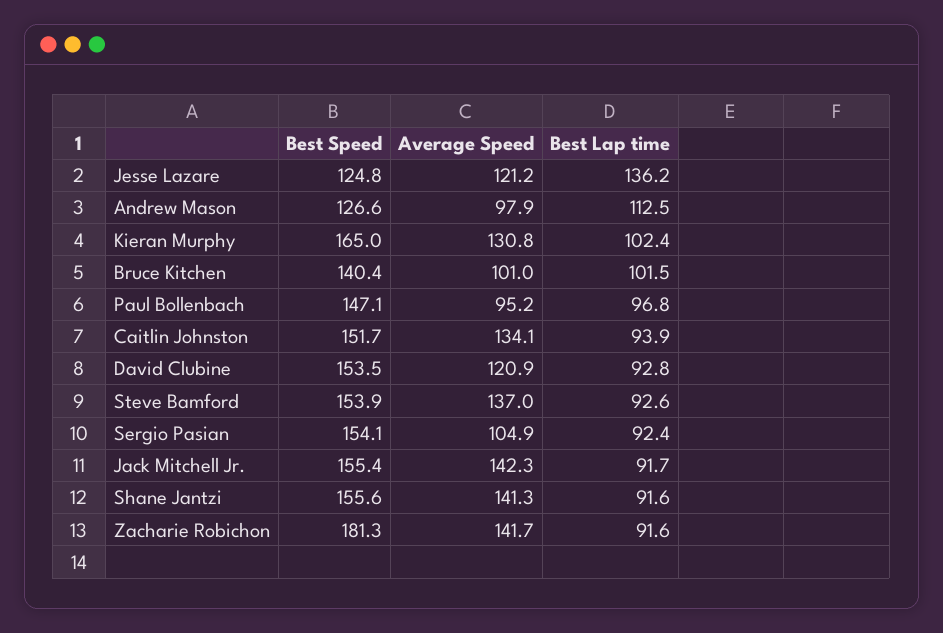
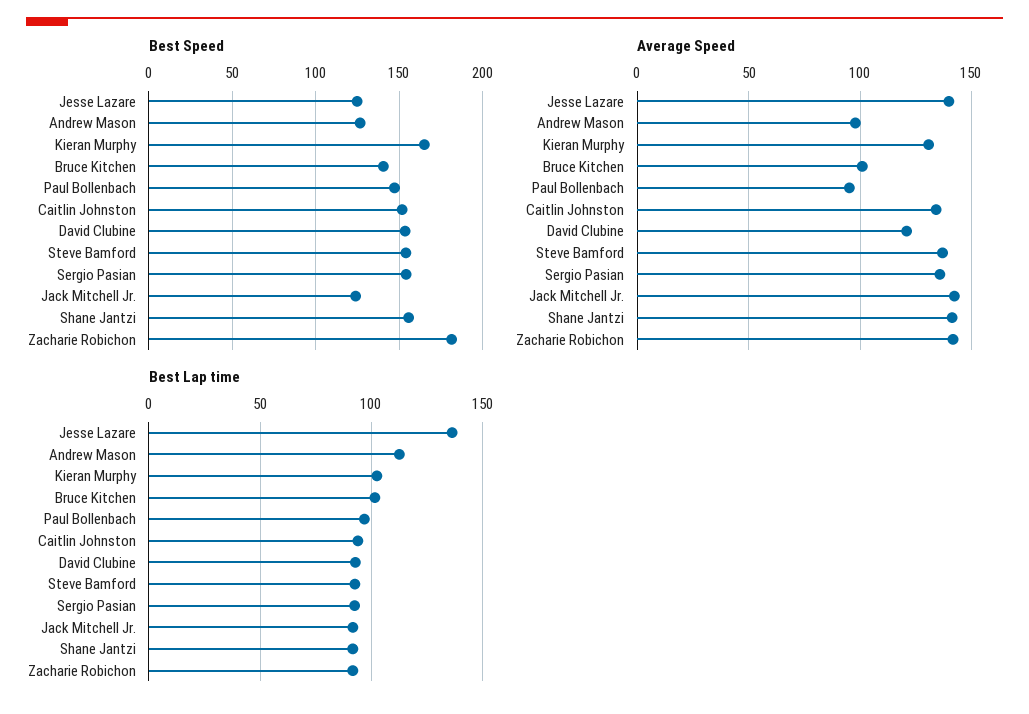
  {
    "Best Speed": {
      "Jesse Lazare": 124.8,
      "Andrew Mason": 126.6,
      "Kieran Murphy": 165,
      "Bruce Kitchen": 140.4,
      "Paul Bollenbach": 147.1,
      "Caitlin Johnston": 151.7,
      "David Clubine": 153.5,
      "Steve Bamford": 153.9,
      "Sergio Pasian": 154.1,
-     "Jack Mitchell Jr.": 155.4,
+     "Jack Mitchell Jr.": 125,
      "Shane Jantzi": 155.6,
      "Zacharie Robichon": 181.3
    },
    "Average Speed": {
-     "Jesse Lazare": 121.2,
+     "Jesse Lazare": 140,
      "Andrew Mason": 97.9,
      "Kieran Murphy": 130.8,
      "Bruce Kitchen": 101,
      "Paul Bollenbach": 95.2,
      "Caitlin Johnston": 134.1,
      "David Clubine": 120.9,
      "Steve Bamford": 137,
-     "Sergio Pasian": 104.9,
+     "Sergio Pasian": 135,
      "Jack Mitchell Jr.": 142.3,
      "Shane Jantzi": 141.3,
      "Zacharie Robichon": 141.7
    },
    "Best Lap time": {
      "Jesse Lazare": 136.2,
      "Andrew Mason": 112.5,
      "Kieran Murphy": 102.4,
      "Bruce Kitchen": 101.5,
      "Paul Bollenbach": 96.8,
      "Caitlin Johnston": 93.9,
      "David Clubine": 92.8,
      "Steve Bamford": 92.6,
      "Sergio Pasian": 92.4,
      "Jack Mitchell Jr.": 91.7,
      "Shane Jantzi": 91.6,
      "Zacharie Robichon": 91.6
    }
  }

